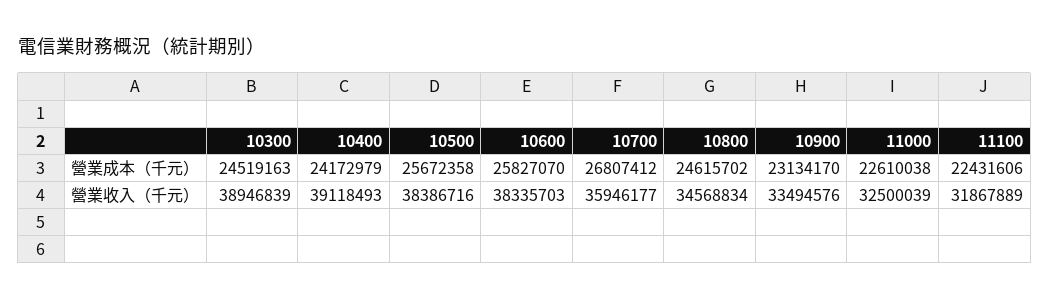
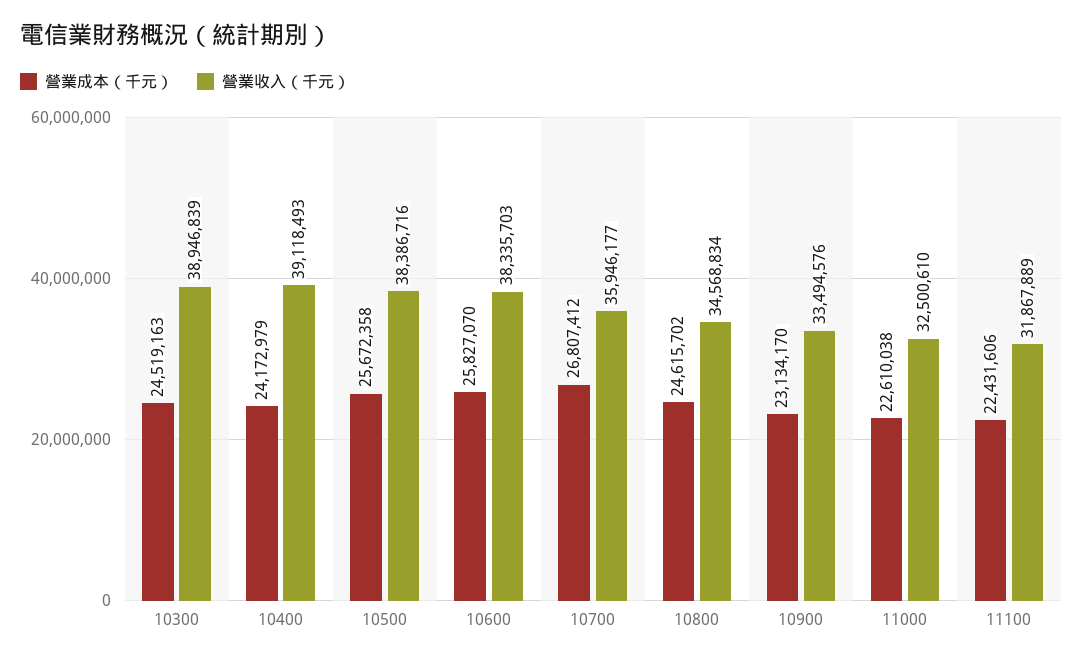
  {
    "營業成本（千元）": {
      "10300": 24519163,
      "10400": 24172979,
      "10500": 25672358,
      "10600": 25827070,
      "10700": 26807412,
      "10800": 24615702,
      "10900": 23134170,
      "11000": 22610038,
      "11100": 22431606
    },
    "營業收入（千元）": {
      "10300": 38946839,
      "10400": 39118493,
      "10500": 38386716,
      "10600": 38335703,
      "10700": 35946177,
      "10800": 34568834,
      "10900": 33494576,
-     "11000": 32500039,
+     "11000": 32500610,
      "11100": 31867889
    }
  }

